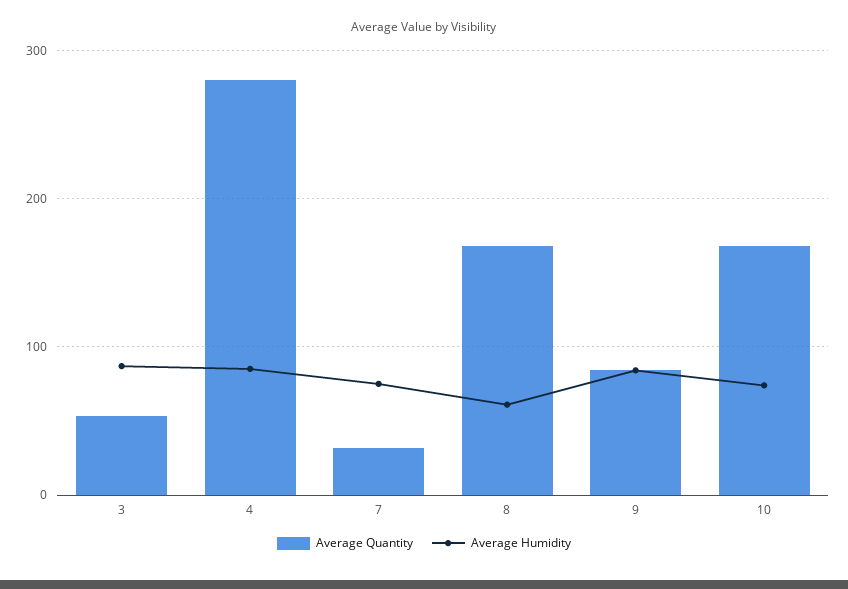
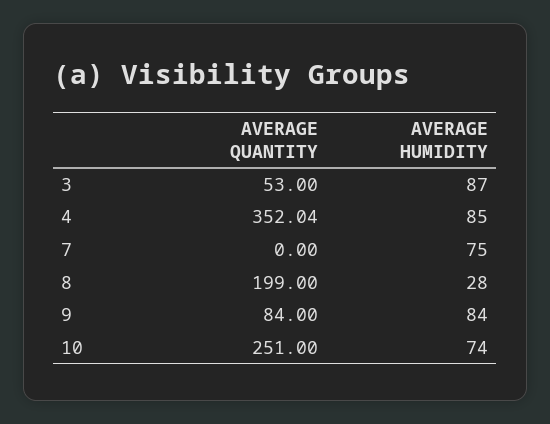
  {
    "Average Quantity": {
      "3": 53,
-     "4": 280,
+     "4": 352.04,
-     "7": 30,
+     "7": 0,
-     "8": 170,
+     "8": 199,
      "9": 84,
-     "10": 170
+     "10": 251
    },
    "Average Humidity": {
      "3": 87,
      "4": 85,
      "7": 75,
-     "8": 60,
+     "8": 28,
      "9": 84,
      "10": 74
    }
  }

